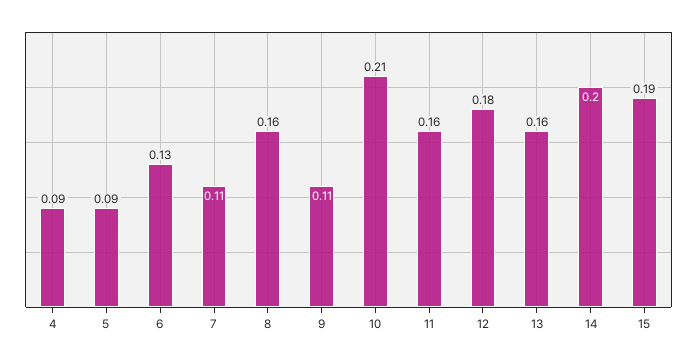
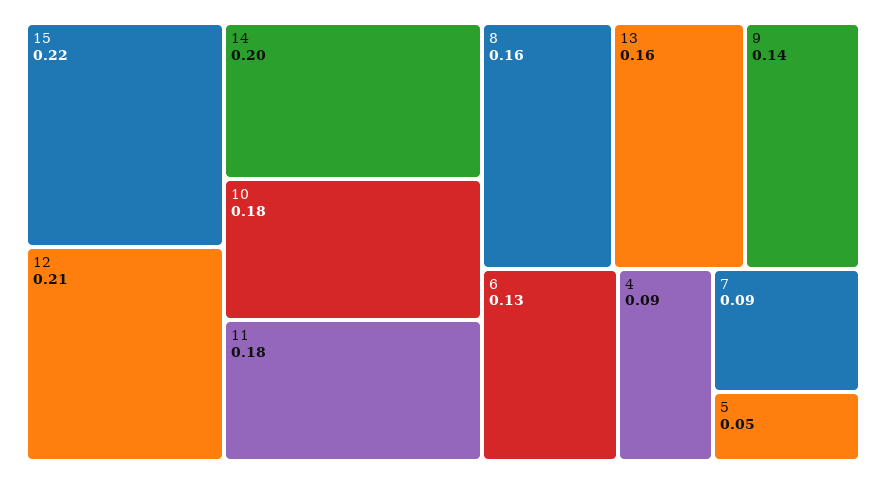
  {
    "4": 0.09,
-   "5": 0.09,
+   "5": 0.05,
    "6": 0.13,
-   "7": 0.11,
+   "7": 0.09,
    "8": 0.16,
-   "9": 0.11,
+   "9": 0.14,
-   "10": 0.21,
+   "10": 0.18,
-   "11": 0.16,
+   "11": 0.18,
-   "12": 0.18,
+   "12": 0.21,
    "13": 0.16,
    "14": 0.2,
-   "15": 0.19
+   "15": 0.22
  }

